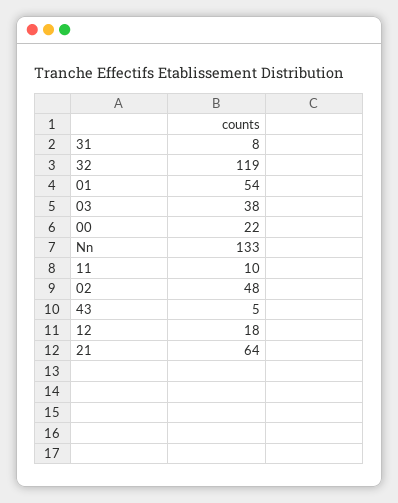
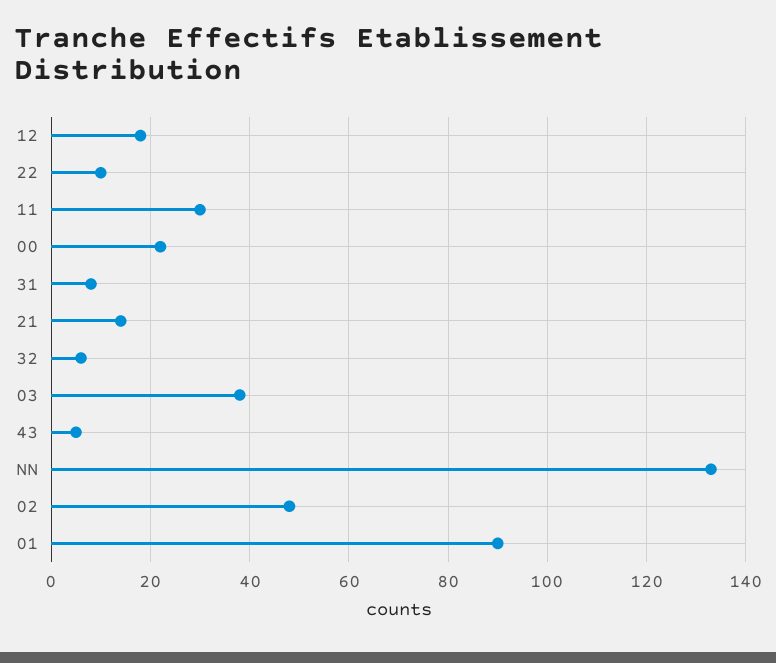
  {
    "31": 8,
-   "32": 119,
+   "32": 5,
-   "01": 54,
+   "01": 90,
    "03": 38,
    "00": 22,
    "Nn": 133,
-   "11": 10,
+   "11": 30,
    "02": 48,
    "43": 5,
    "12": 18,
-   "21": 64
+   "21": 15,
+   "22": 10
  }

